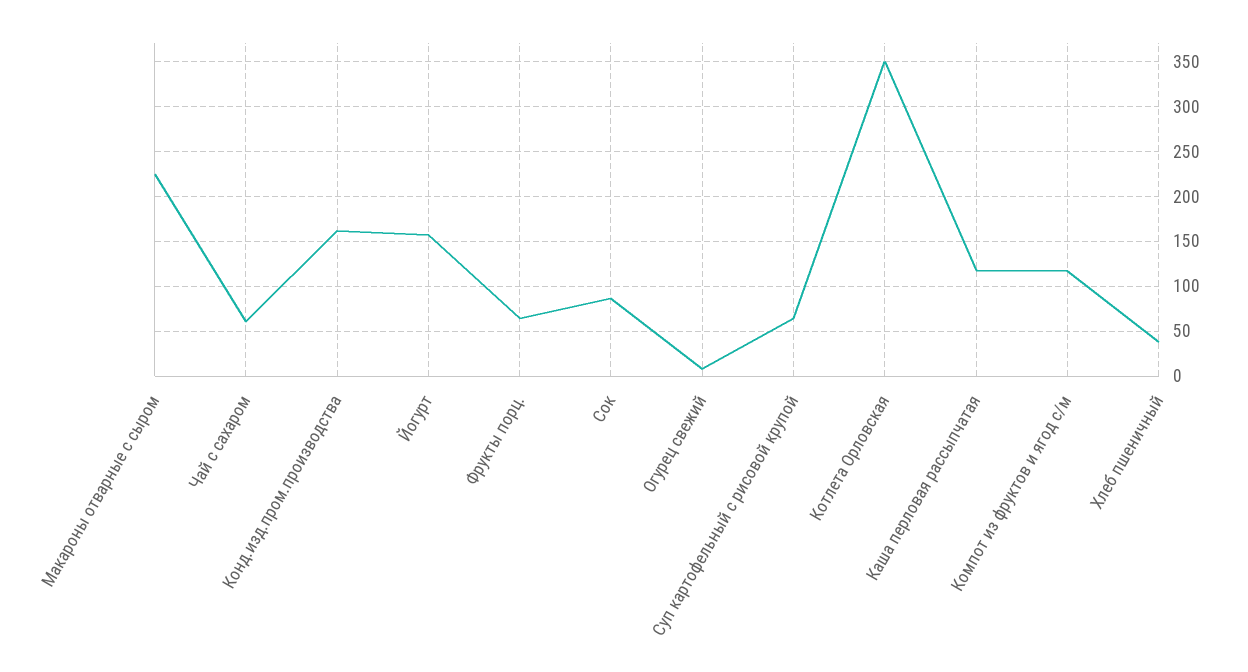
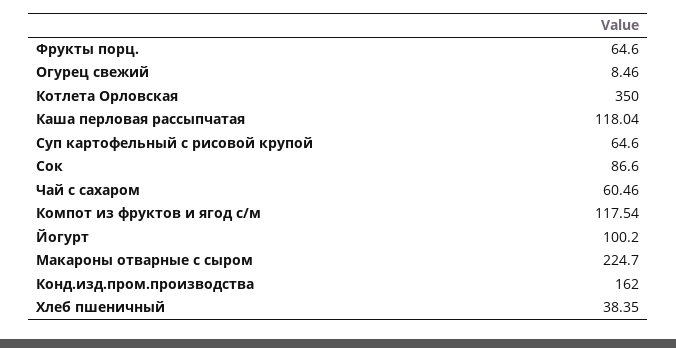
  {
    "Макароны отварные с сыром": 224.7,
    "Чай с сахаром": 60.46,
    "Конд.изд.пром.производства": 162,
-   "Йогурт": 160,
+   "Йогурт": 100.2,
    "Фрукты порц.": 64.6,
    "Сок": 86.6,
    "Огурец свежий": 8.46,
    "Суп картофельный с рисовой крупой": 64.6,
    "Котлета Орловская": 350,
    "Каша перловая рассыпчатая": 118.04,
    "Компот из фруктов и ягод с/м": 117.54,
    "Хлеб пшеничный": 38.35
  }

